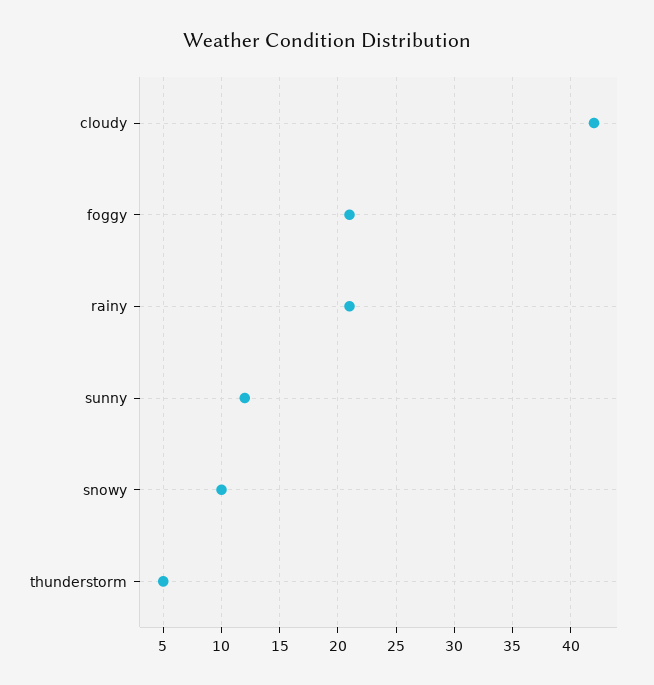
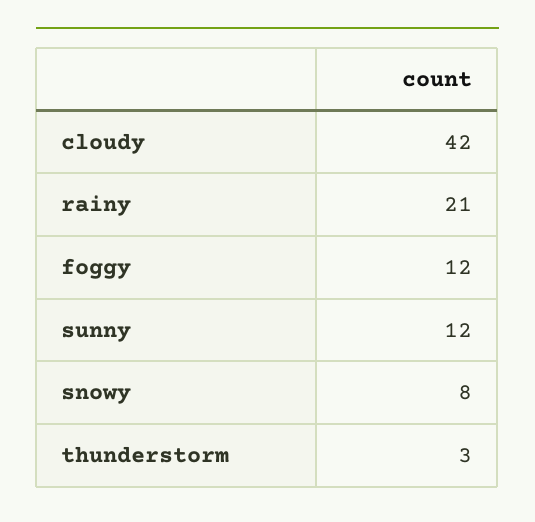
  {
    "cloudy": 42,
-   "foggy": 21,
+   "foggy": 12,
    "rainy": 21,
    "sunny": 12,
-   "snowy": 10,
+   "snowy": 8,
-   "thunderstorm": 5
+   "thunderstorm": 3
  }

